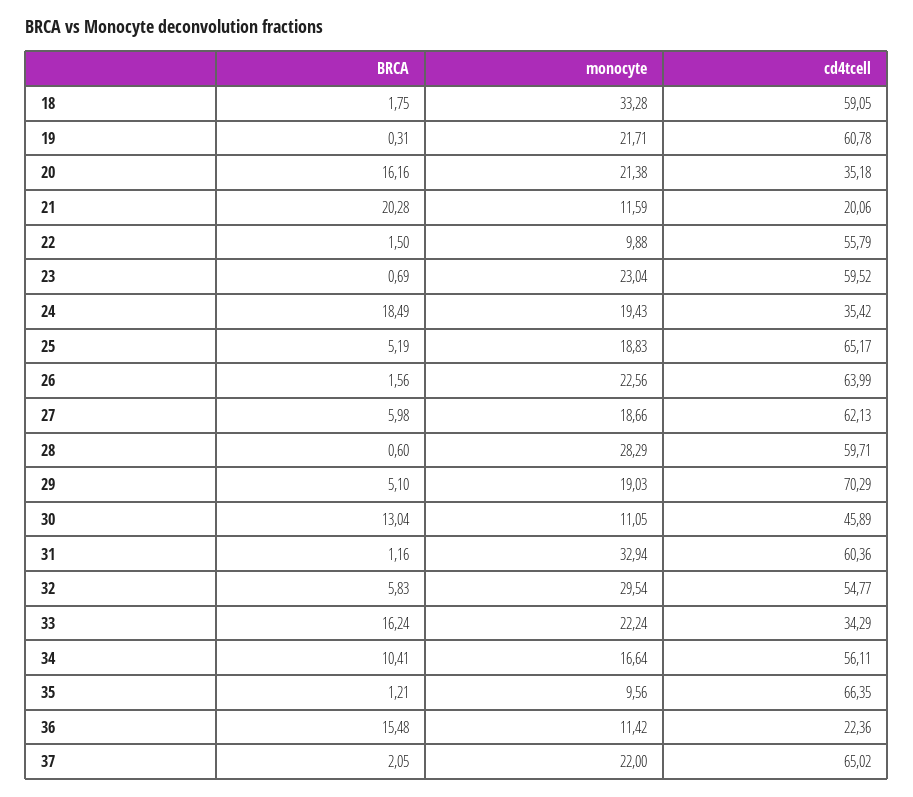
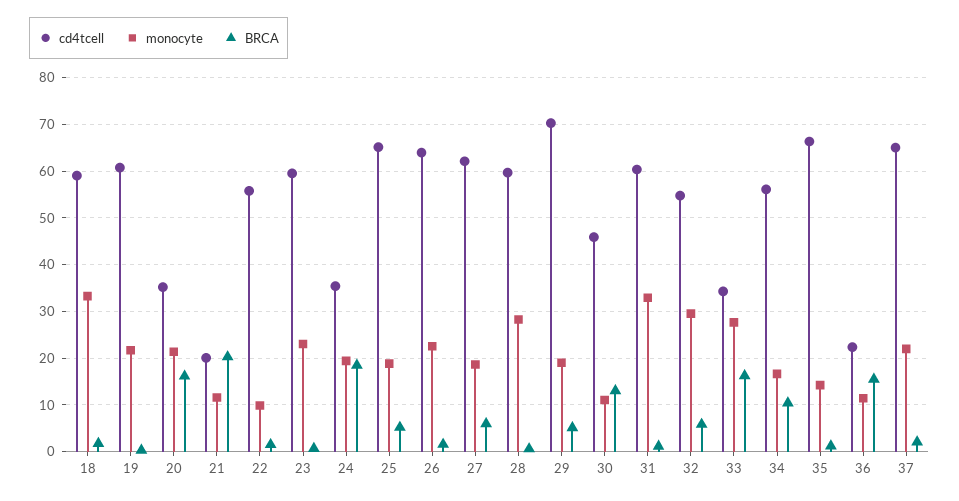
  {
    "BRCA": {
      "18": 1.75,
      "19": 0.31,
      "20": 16.16,
      "21": 20.28,
      "22": 1.5,
      "23": 0.69,
      "24": 18.49,
      "25": 5.19,
      "26": 1.56,
      "27": 5.98,
      "28": 0.6,
      "29": 5.1,
      "30": 13.04,
      "31": 1.16,
      "32": 5.83,
      "33": 16.24,
      "34": 10.41,
      "35": 1.21,
      "36": 15.48,
      "37": 2.05
    },
    "monocyte": {
      "18": 33.28,
      "19": 21.71,
      "20": 21.38,
      "21": 11.59,
      "22": 9.88,
      "23": 23.04,
      "24": 19.43,
      "25": 18.83,
      "26": 22.56,
      "27": 18.66,
      "28": 28.29,
      "29": 19.03,
      "30": 11.05,
      "31": 32.94,
      "32": 29.54,
-     "33": 22.24,
+     "33": 28,
      "34": 16.64,
-     "35": 9.56,
+     "35": 14,
      "36": 11.42,
      "37": 22
    },
    "cd4tcell": {
      "18": 59.05,
      "19": 60.78,
      "20": 35.18,
      "21": 20.06,
      "22": 55.79,
      "23": 59.52,
      "24": 35.42,
      "25": 65.17,
      "26": 63.99,
      "27": 62.13,
      "28": 59.71,
      "29": 70.29,
      "30": 45.89,
      "31": 60.36,
      "32": 54.77,
      "33": 34.29,
      "34": 56.11,
      "35": 66.35,
      "36": 22.36,
      "37": 65.02
    }
  }

